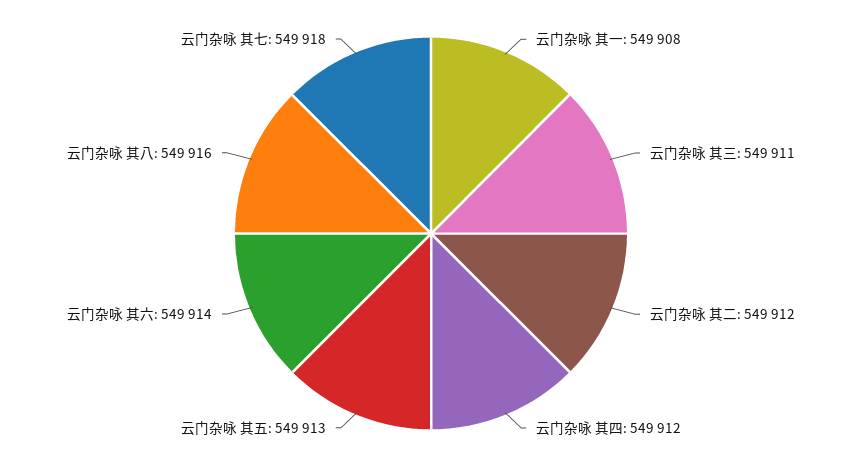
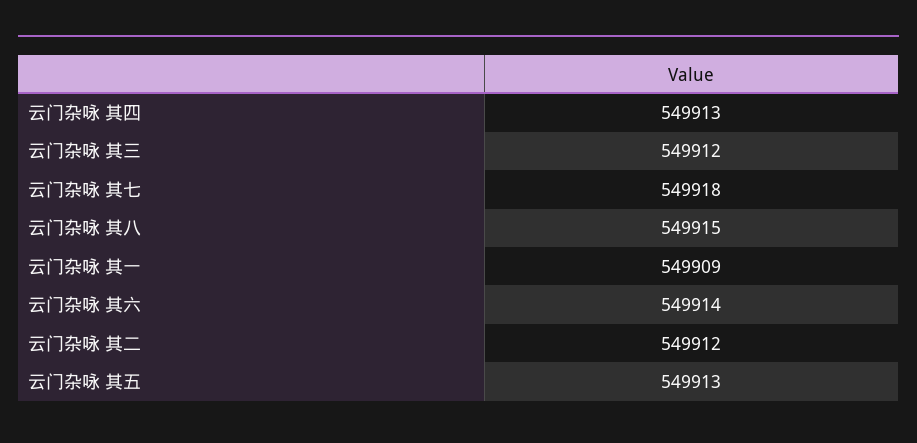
  {
-   "云门杂咏 其一": 549908,
+   "云门杂咏 其一": 549909,
-   "云门杂咏 其三": 549911,
+   "云门杂咏 其三": 549912,
    "云门杂咏 其二": 549912,
-   "云门杂咏 其四": 549912,
+   "云门杂咏 其四": 549913,
    "云门杂咏 其五": 549913,
    "云门杂咏 其六": 549914,
-   "云门杂咏 其八": 549916,
+   "云门杂咏 其八": 549915,
    "云门杂咏 其七": 549918
  }

